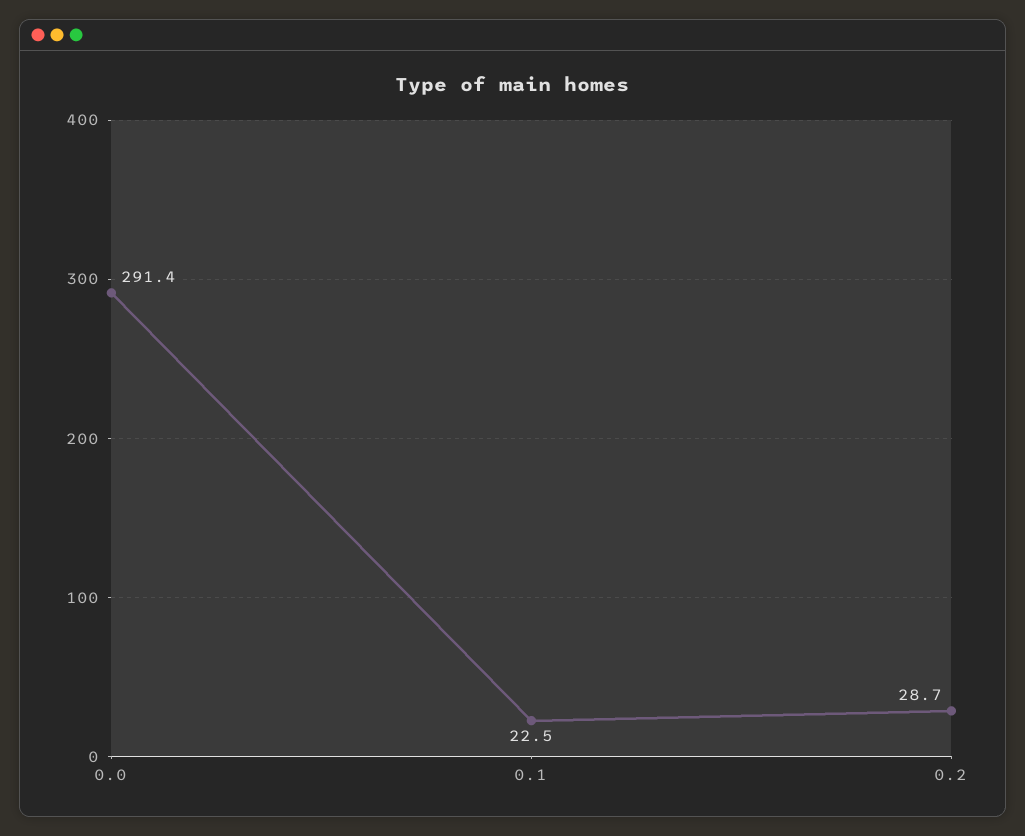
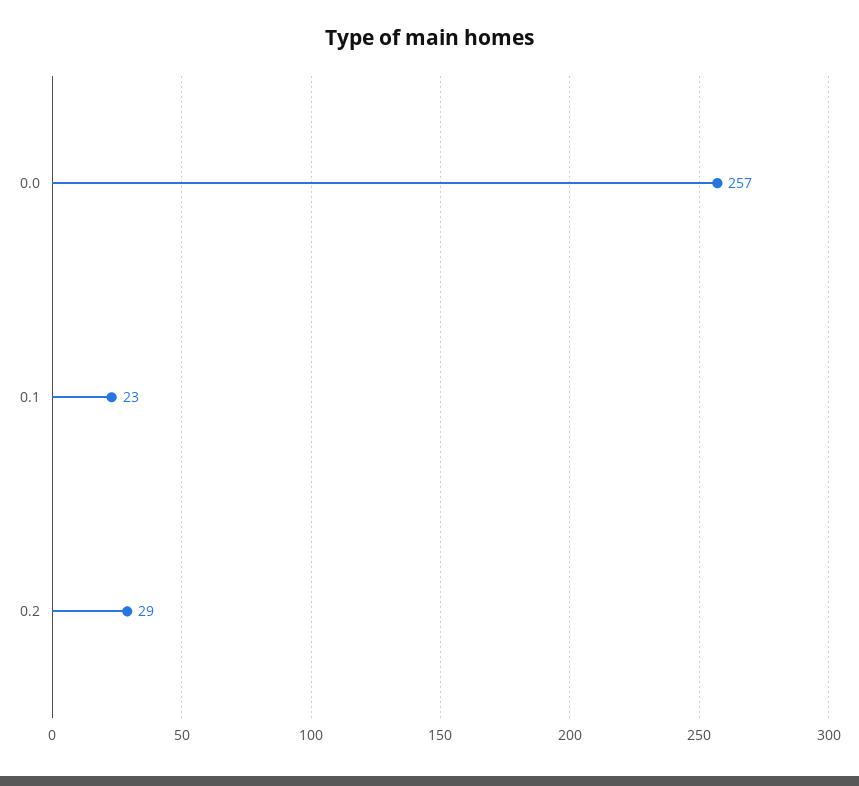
  {
-   "0.0": 291.4,
+   "0.0": 257,
    "0.1": 22.5,
    "0.2": 28.7
  }

